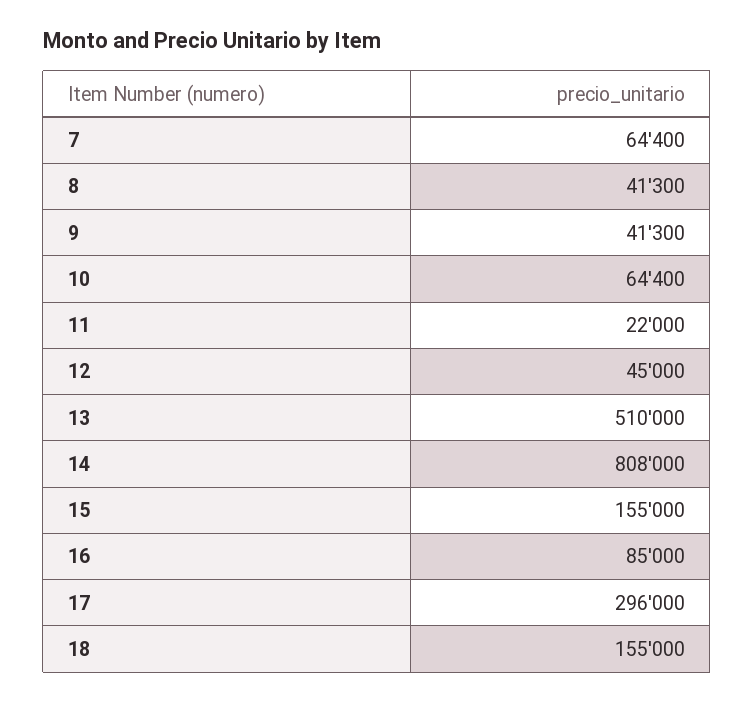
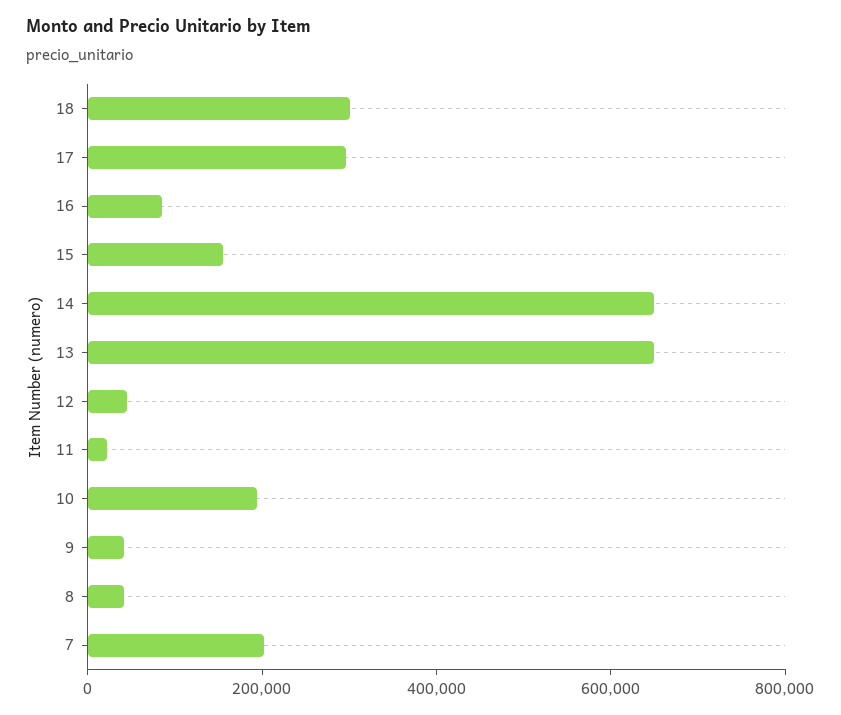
  {
-   "7": 64400,
+   "7": 200000,
    "8": 41300,
    "9": 41300,
-   "10": 64400,
+   "10": 200000,
    "11": 22000,
    "12": 45000,
-   "13": 510000,
+   "13": 650000,
-   "14": 808000,
+   "14": 650000,
    "15": 155000,
    "16": 85000,
    "17": 296000,
-   "18": 155000
+   "18": 300000
  }

